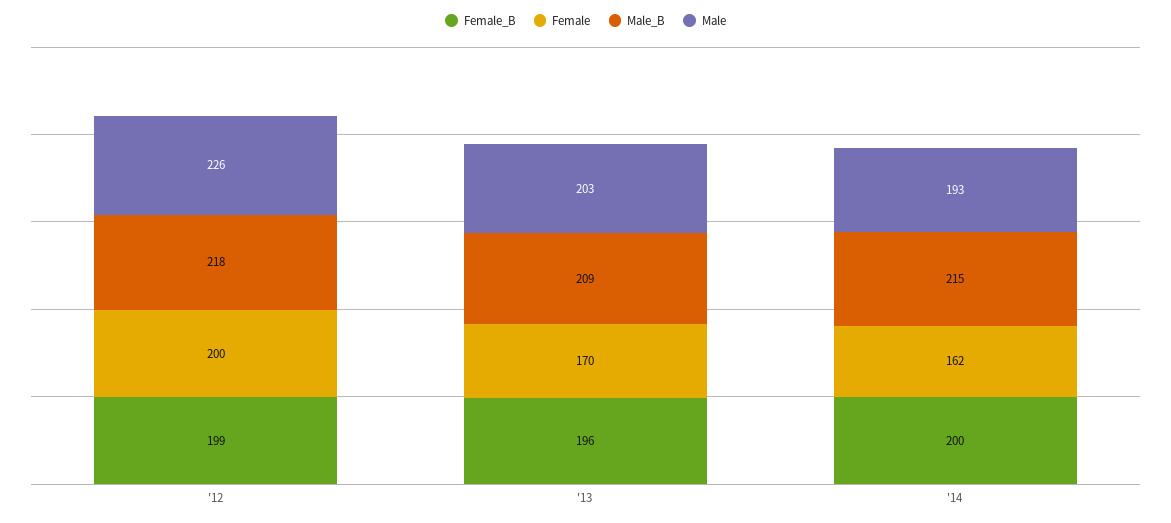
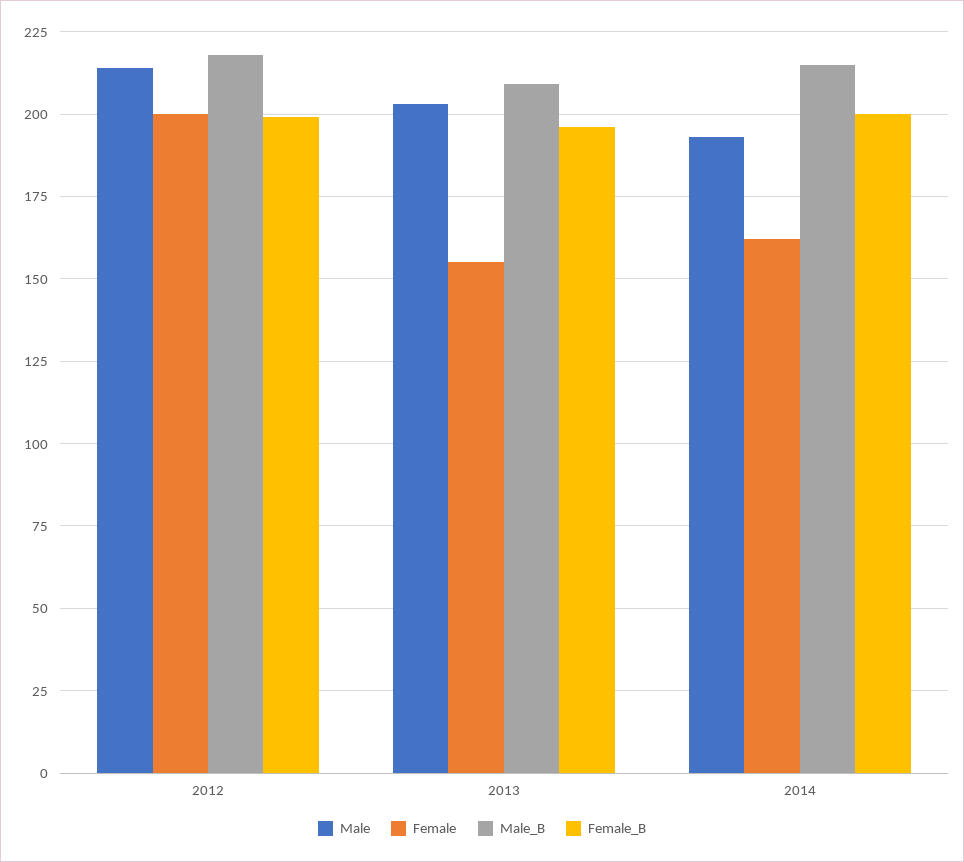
  {
    "Female_B": {
      "'12": 199,
      "'13": 196,
      "'14": 200
    },
    "Female": {
      "'12": 200,
-     "'13": 170,
+     "'13": 155,
      "'14": 162
    },
    "Male_B": {
      "'12": 218,
      "'13": 209,
      "'14": 215
    },
    "Male": {
-     "'12": 226,
+     "'12": 215,
      "'13": 203,
      "'14": 193
    }
  }

